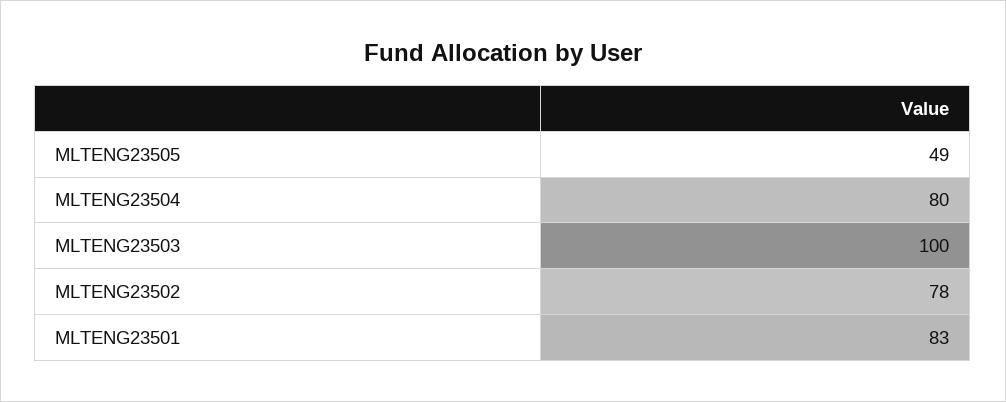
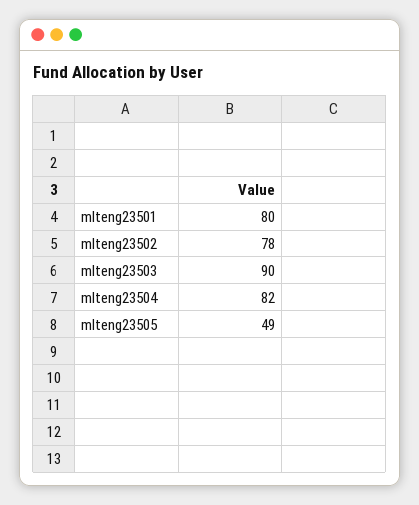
  {
    "MLTENG23505": 49,
-   "MLTENG23504": 80,
+   "MLTENG23504": 82,
-   "MLTENG23503": 100,
+   "MLTENG23503": 90,
    "MLTENG23502": 78,
-   "MLTENG23501": 83
+   "MLTENG23501": 80
  }

